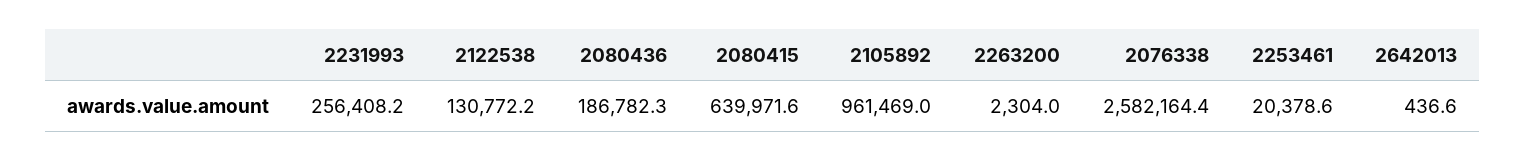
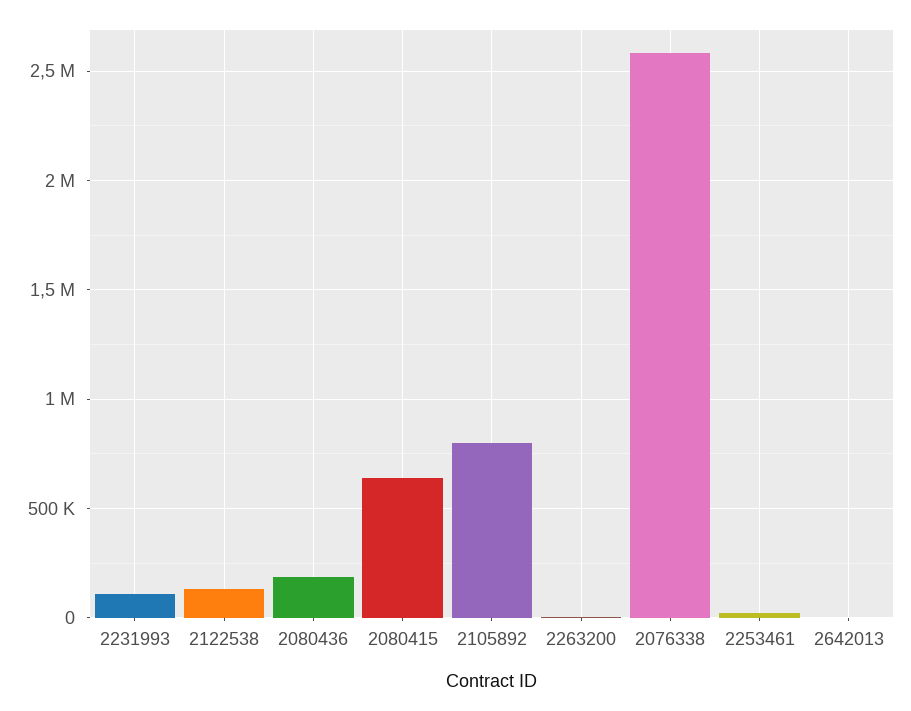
  {
-   "2231993": 256408.2,
+   "2231993": 100000,
    "2122538": 130772.2,
    "2080436": 186782.3,
    "2080415": 639971.6,
-   "2105892": 961469,
+   "2105892": 800000,
    "2263200": 2304,
    "2076338": 2582164.4,
    "2253461": 20378.6,
    "2642013": 436.6
  }

